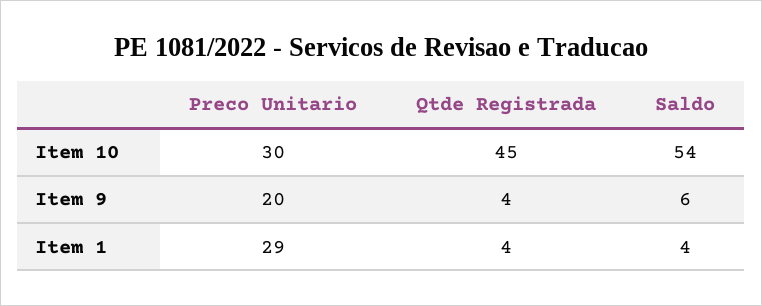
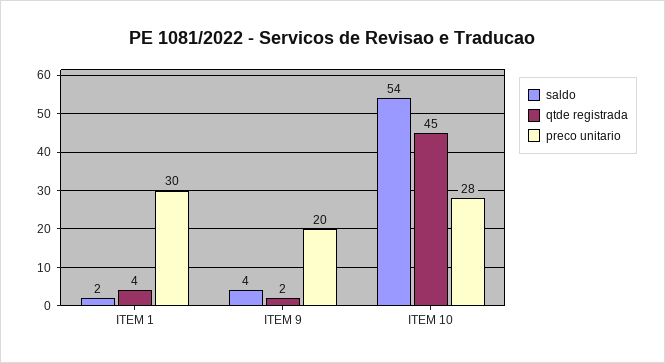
  {
    "Preco Unitario": {
-     "Item 10": 30,
+     "Item 10": 28,
      "Item 9": 20,
-     "Item 1": 29
+     "Item 1": 30
    },
    "Qtde Registrada": {
      "Item 10": 45,
-     "Item 9": 4,
+     "Item 9": 2,
      "Item 1": 4
    },
    "Saldo": {
      "Item 10": 54,
-     "Item 9": 6,
+     "Item 9": 4,
-     "Item 1": 4
+     "Item 1": 2
    }
  }

